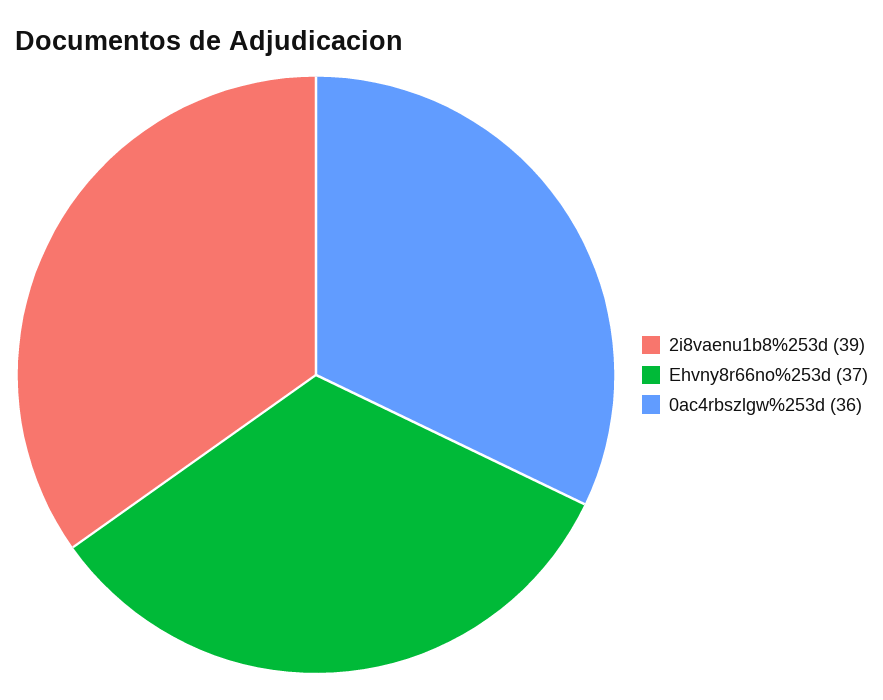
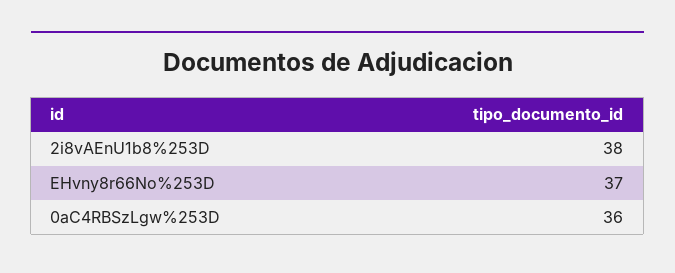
  {
-   "2i8vaenu1b8%253d": 39,
+   "2i8vaenu1b8%253d": 38,
    "Ehvny8r66no%253d": 37,
    "0ac4rbszlgw%253d": 36
  }

